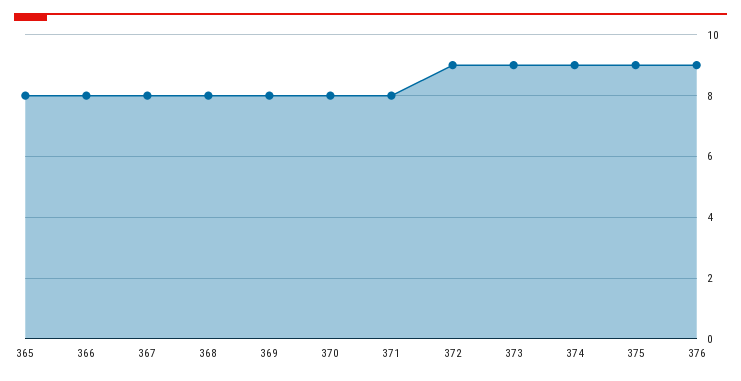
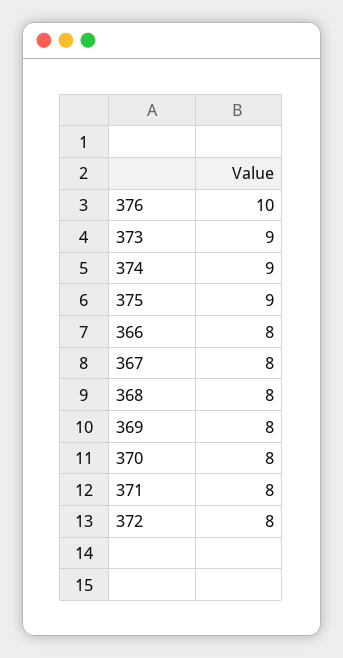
  {
-   "365": 8,
    "366": 8,
    "367": 8,
    "368": 8,
    "369": 8,
    "370": 8,
    "371": 8,
-   "372": 9,
+   "372": 8,
    "373": 9,
    "374": 9,
    "375": 9,
-   "376": 9
+   "376": 10
  }

